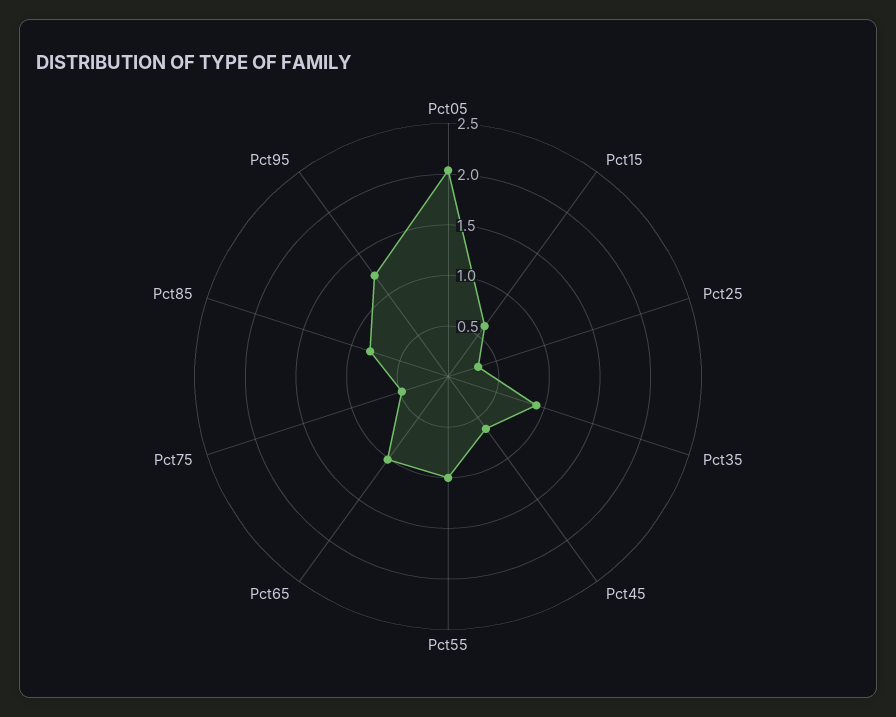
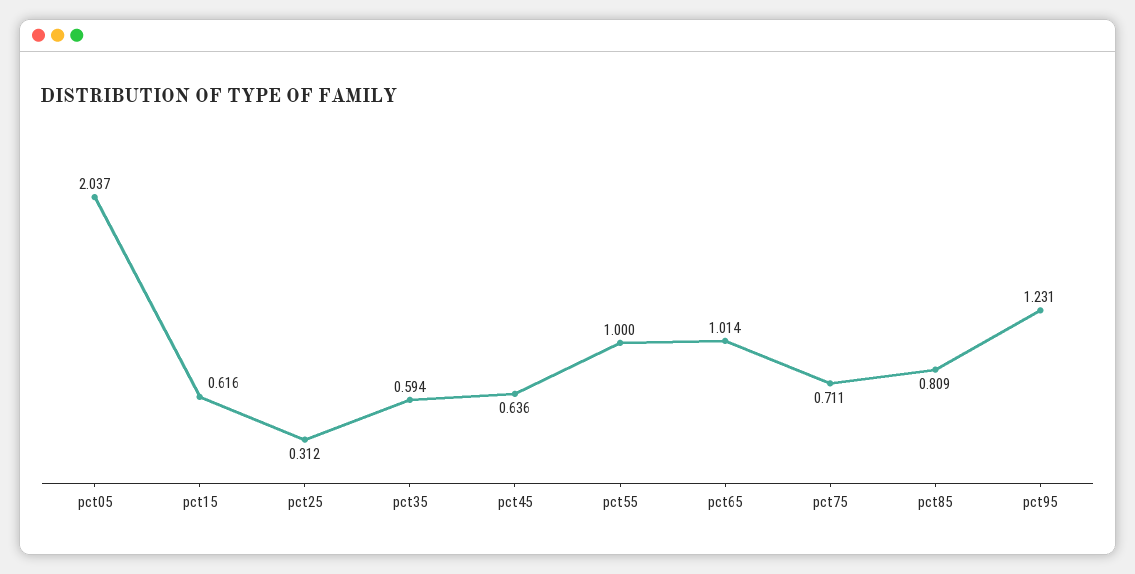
  {
    "Pct05": 2.037,
    "Pct15": 0.616,
    "Pct25": 0.312,
-   "Pct35": 0.9,
+   "Pct35": 0.594,
    "Pct45": 0.636,
    "Pct55": 1,
    "Pct65": 1.014,
-   "Pct75": 0.5,
+   "Pct75": 0.711,
    "Pct85": 0.809,
    "Pct95": 1.231
  }

